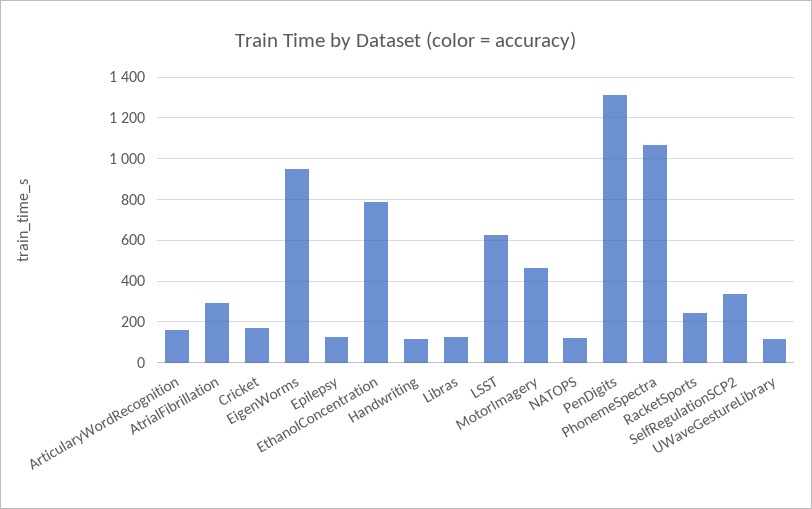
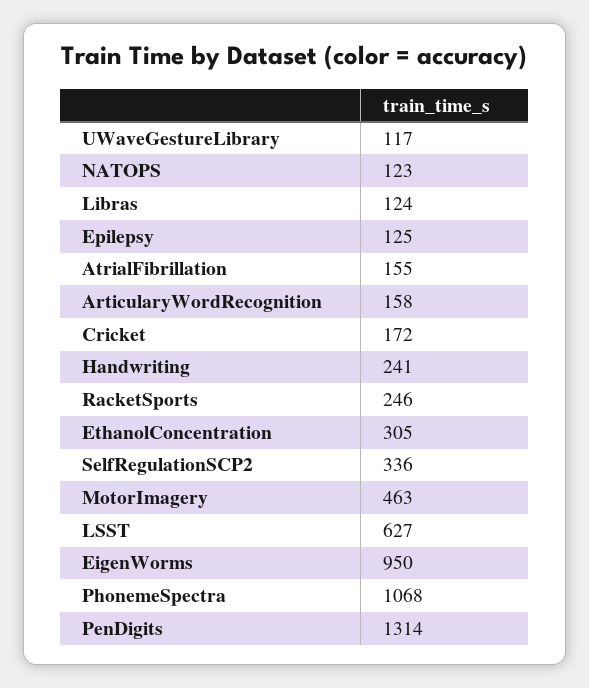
  {
    "ArticularyWordRecognition": 158,
-   "AtrialFibrillation": 300,
+   "AtrialFibrillation": 155,
    "Cricket": 172,
    "EigenWorms": 950,
    "Epilepsy": 125,
-   "EthanolConcentration": 800,
+   "EthanolConcentration": 305,
-   "Handwriting": 100,
+   "Handwriting": 241,
    "Libras": 124,
    "LSST": 627,
    "MotorImagery": 463,
    "NATOPS": 123,
    "PenDigits": 1314,
    "PhonemeSpectra": 1068,
    "RacketSports": 246,
    "SelfRegulationSCP2": 336,
    "UWaveGestureLibrary": 117
  }

